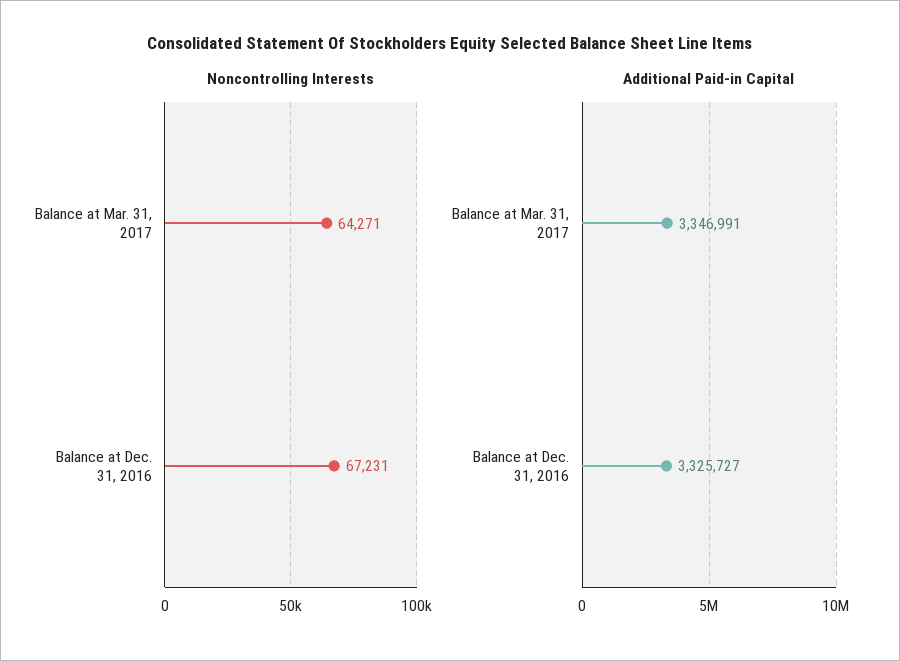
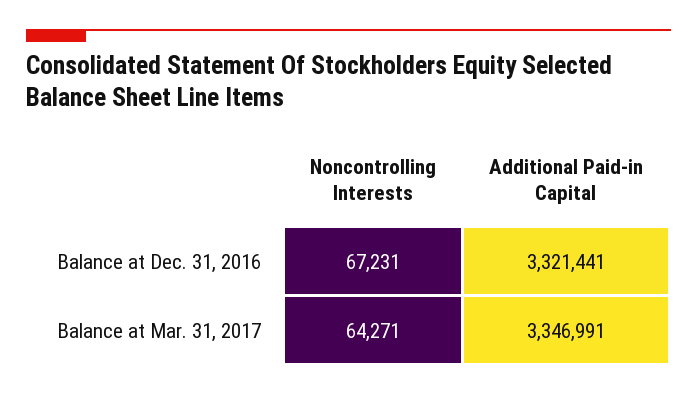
  {
    "Noncontrolling Interests": {
      "Balance at Mar. 31, 2017": 64271,
      "Balance at Dec. 31, 2016": 67231
    },
    "Additional Paid-in Capital": {
      "Balance at Mar. 31, 2017": 3346991,
-     "Balance at Dec. 31, 2016": 3325727
+     "Balance at Dec. 31, 2016": 3321441
    }
  }

